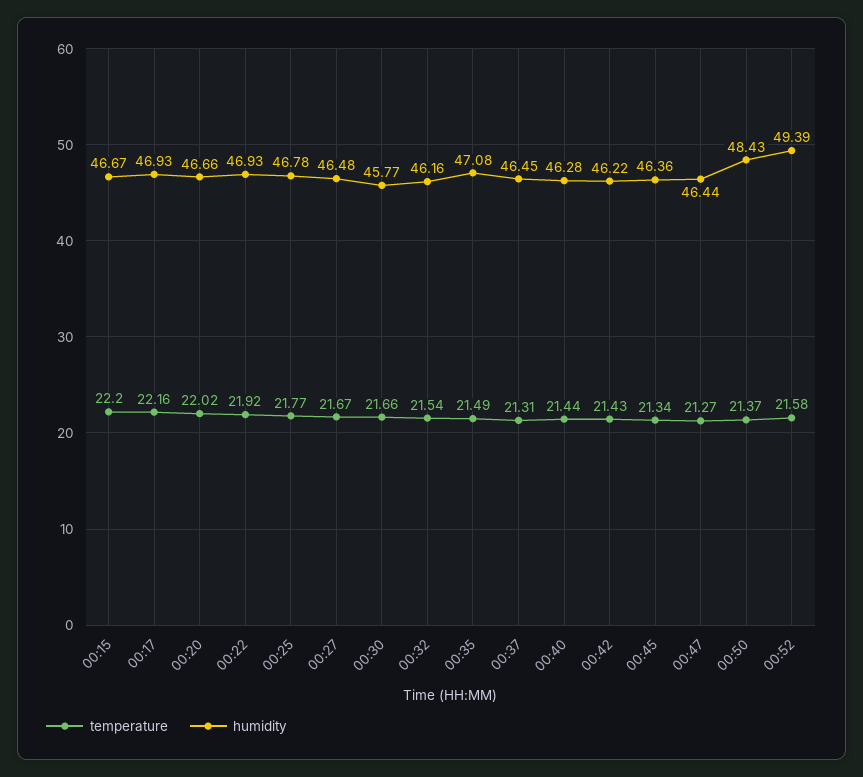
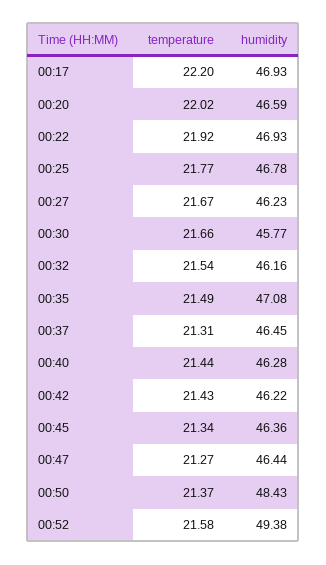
  {
    "temperature": {
-     "00:15": 22.2,
-     "00:17": 22.16,
+     "00:17": 22.2,
      "00:20": 22.02,
      "00:22": 21.92,
      "00:25": 21.77,
      "00:27": 21.67,
      "00:30": 21.66,
      "00:32": 21.54,
      "00:35": 21.49,
      "00:37": 21.31,
      "00:40": 21.44,
      "00:42": 21.43,
      "00:45": 21.34,
      "00:47": 21.27,
      "00:50": 21.37,
      "00:52": 21.58
    },
    "humidity": {
-     "00:15": 46.67,
      "00:17": 46.93,
-     "00:20": 46.66,
+     "00:20": 46.59,
      "00:22": 46.93,
      "00:25": 46.78,
-     "00:27": 46.48,
+     "00:27": 46.23,
      "00:30": 45.77,
      "00:32": 46.16,
      "00:35": 47.08,
      "00:37": 46.45,
      "00:40": 46.28,
      "00:42": 46.22,
      "00:45": 46.36,
      "00:47": 46.44,
      "00:50": 48.43,
-     "00:52": 49.39
+     "00:52": 49.38
    }
  }

